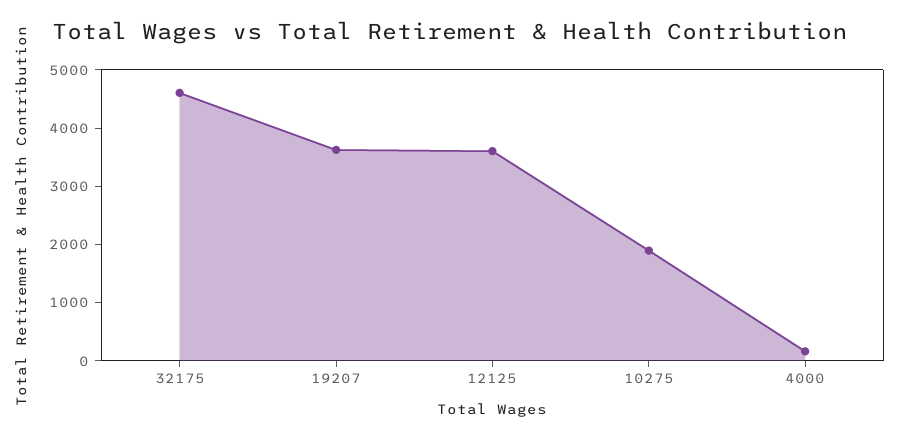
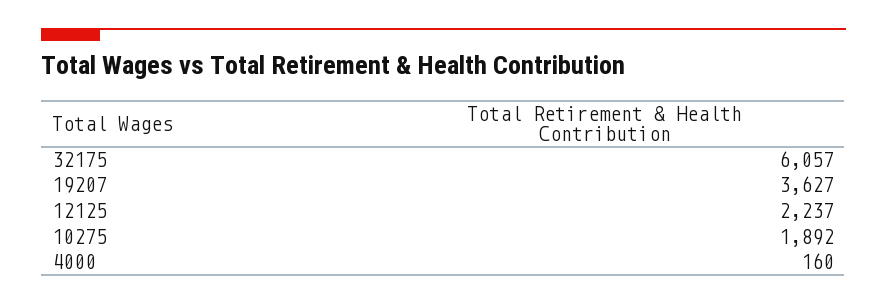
  {
-   "32175": 4600,
+   "32175": 6057,
    "19207": 3627,
-   "12125": 3600,
+   "12125": 2237,
    "10275": 1892,
    "4000": 160
  }

